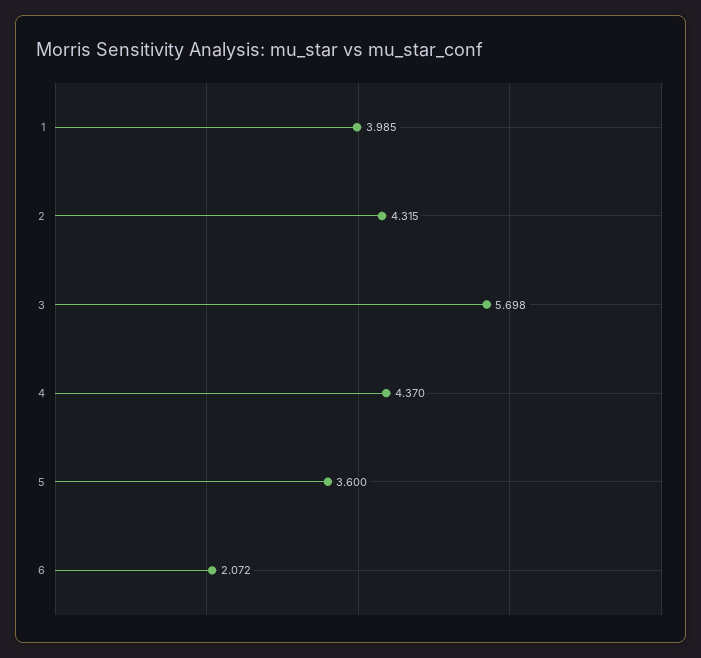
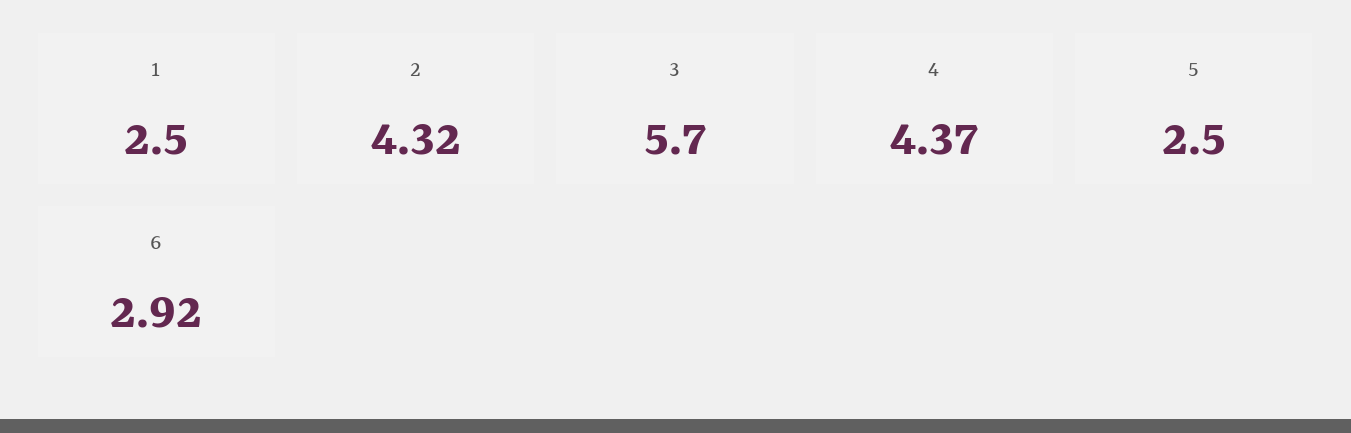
  {
-   "1": 3.985,
+   "1": 2.5,
    "2": 4.315,
    "3": 5.698,
    "4": 4.37,
-   "5": 3.6,
+   "5": 2.5,
-   "6": 2.072
+   "6": 2.92
  }

